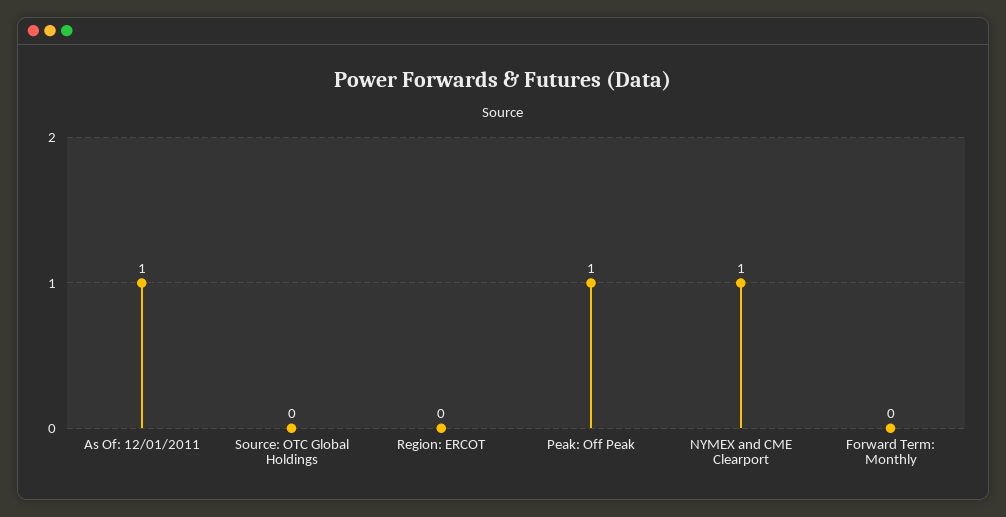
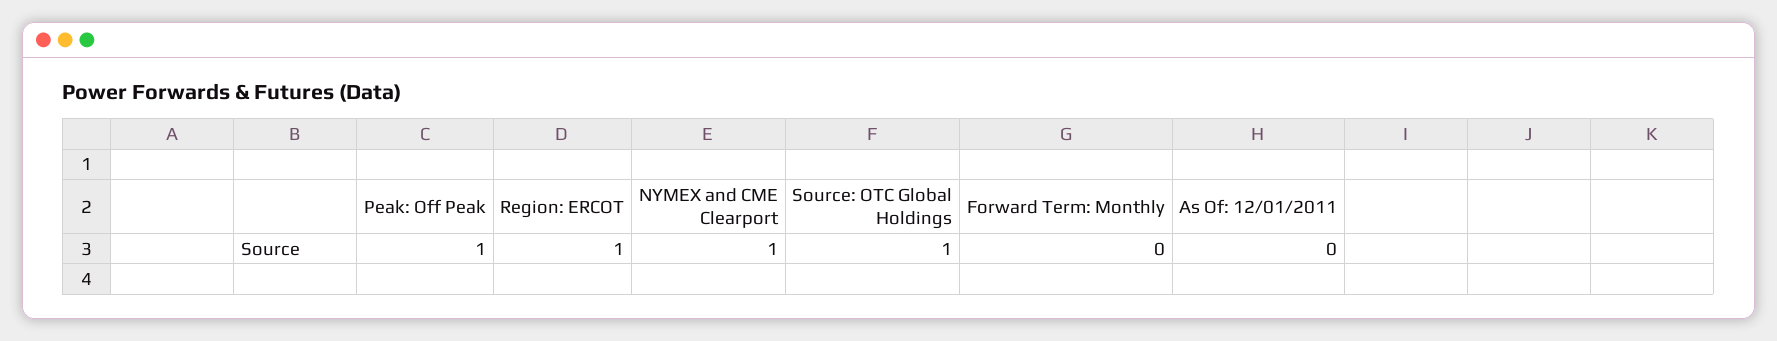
  {
-   "As Of: 12/01/2011": 1,
+   "As Of: 12/01/2011": 0,
-   "Source: OTC Global Holdings": 0,
+   "Source: OTC Global Holdings": 1,
-   "Region: ERCOT": 0,
+   "Region: ERCOT": 1,
    "Peak: Off Peak": 1,
    "NYMEX and CME Clearport": 1,
    "Forward Term: Monthly": 0
  }

